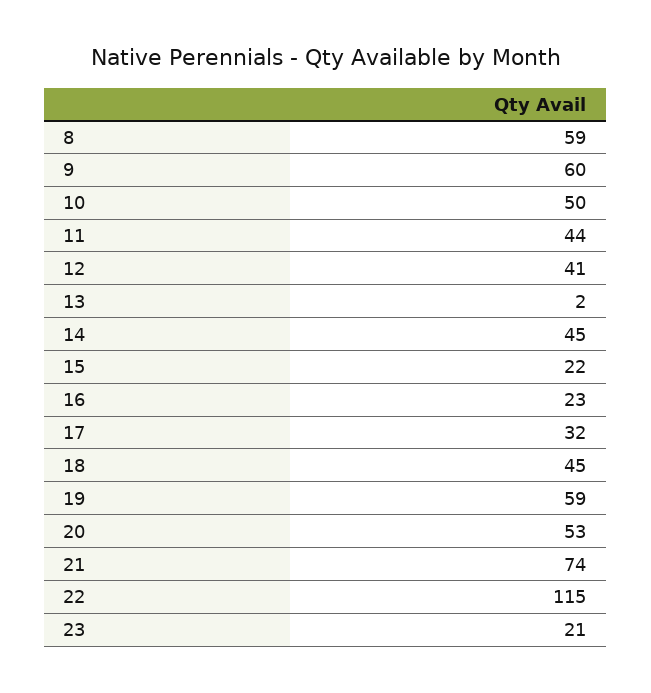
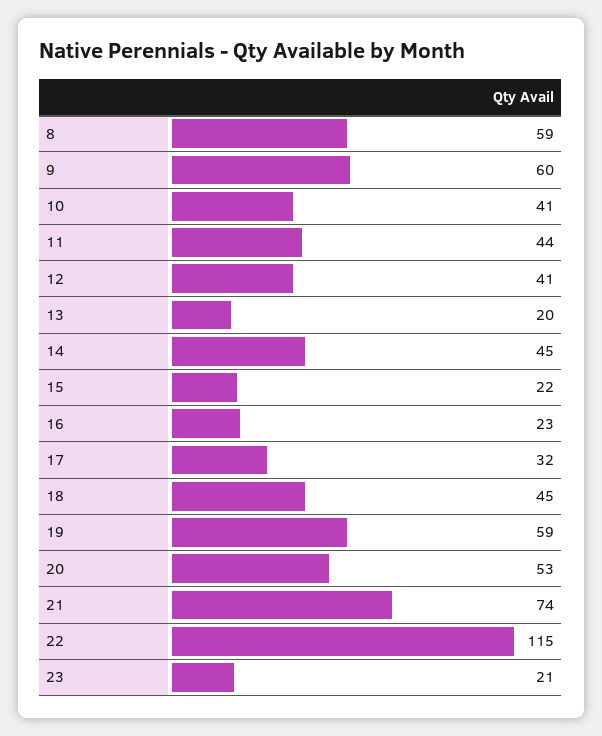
  {
    "8": 59,
    "9": 60,
-   "10": 50,
+   "10": 41,
    "11": 44,
    "12": 41,
-   "13": 2,
+   "13": 20,
    "14": 45,
    "15": 22,
    "16": 23,
    "17": 32,
    "18": 45,
    "19": 59,
    "20": 53,
    "21": 74,
    "22": 115,
    "23": 21
  }

